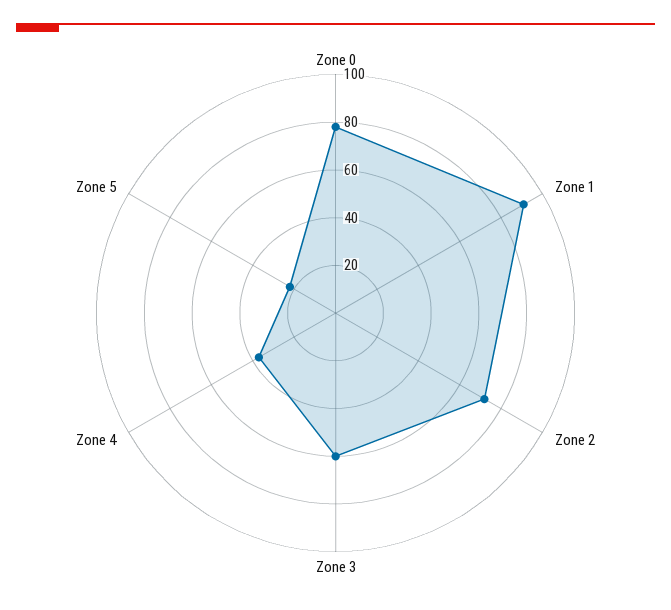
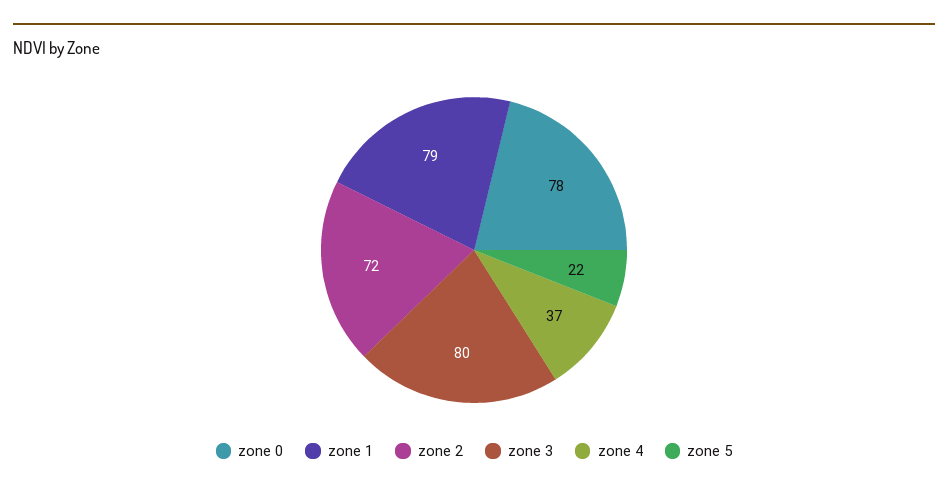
  {
    "Zone 0": 78,
-   "Zone 1": 90,
+   "Zone 1": 79,
    "Zone 2": 72,
-   "Zone 3": 60,
+   "Zone 3": 80,
    "Zone 4": 37,
    "Zone 5": 22
  }

